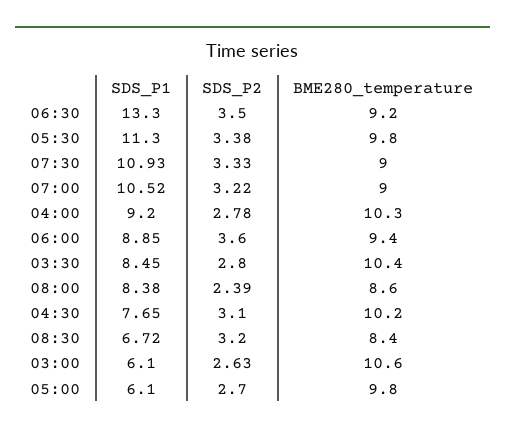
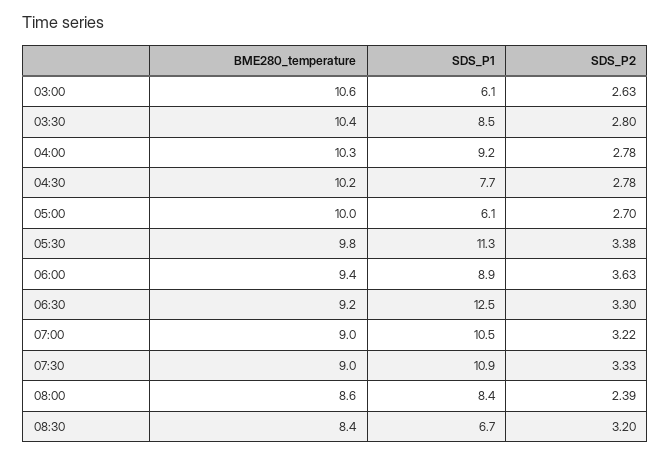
  {
    "SDS_P1": {
-     "06:30": 13.3,
+     "06:30": 12.5,
      "05:30": 11.3,
      "07:30": 10.93,
      "07:00": 10.52,
      "04:00": 9.2,
      "06:00": 8.85,
      "03:30": 8.45,
      "08:00": 8.38,
      "04:30": 7.65,
      "08:30": 6.72,
      "03:00": 6.1,
      "05:00": 6.1
    },
    "SDS_P2": {
-     "06:30": 3.5,
+     "06:30": 3.3,
      "05:30": 3.38,
      "07:30": 3.33,
      "07:00": 3.22,
      "04:00": 2.78,
-     "06:00": 3.6,
+     "06:00": 3.63,
      "03:30": 2.8,
      "08:00": 2.39,
-     "04:30": 3.1,
+     "04:30": 2.78,
      "08:30": 3.2,
      "03:00": 2.63,
      "05:00": 2.7
    },
    "BME280_temperature": {
      "06:30": 9.2,
      "05:30": 9.8,
      "07:30": 9,
      "07:00": 9,
      "04:00": 10.3,
      "06:00": 9.4,
      "03:30": 10.4,
      "08:00": 8.6,
      "04:30": 10.2,
      "08:30": 8.4,
      "03:00": 10.6,
-     "05:00": 9.8
+     "05:00": 10
    }
  }

